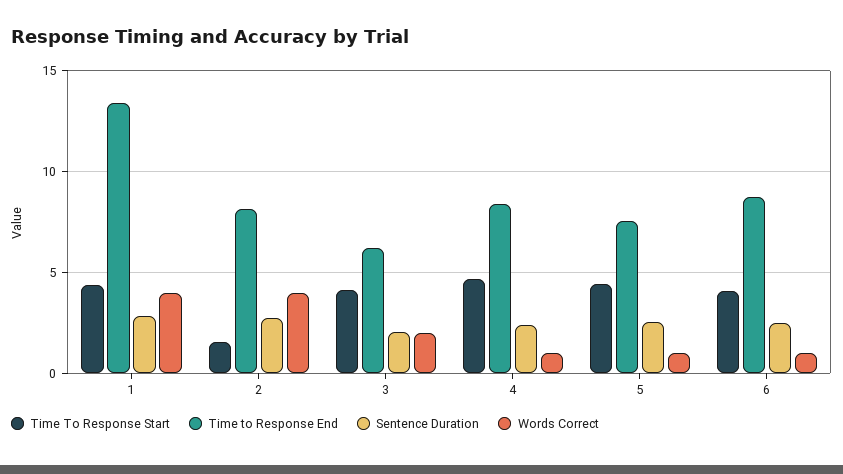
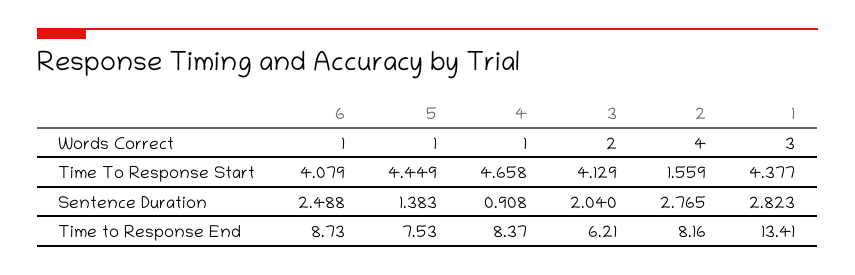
  {
    "Time To Response Start": {
      "1": 4.377,
      "2": 1.559,
      "3": 4.129,
      "4": 4.658,
      "5": 4.449,
      "6": 4.079
    },
    "Time to Response End": {
      "1": 13.41,
      "2": 8.16,
      "3": 6.21,
      "4": 8.37,
      "5": 7.53,
      "6": 8.73
    },
    "Sentence Duration": {
      "1": 2.823,
      "2": 2.765,
      "3": 2.04,
-     "4": 2.5,
+     "4": 0.908,
-     "5": 2.5,
+     "5": 1.383,
      "6": 2.488
    },
    "Words Correct": {
-     "1": 4,
+     "1": 3,
      "2": 4,
      "3": 2,
      "4": 1,
      "5": 1,
      "6": 1
    }
  }

